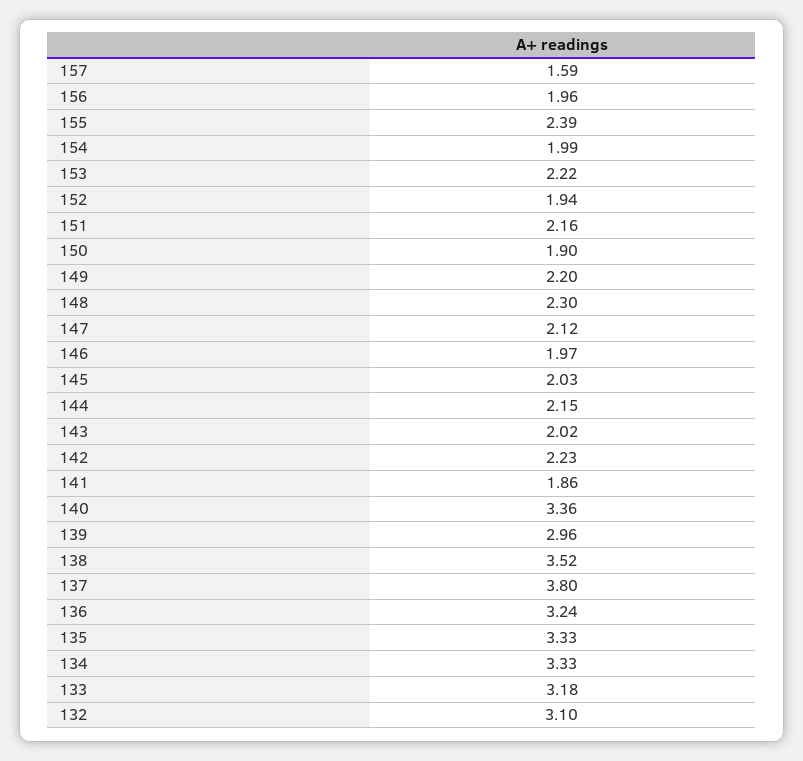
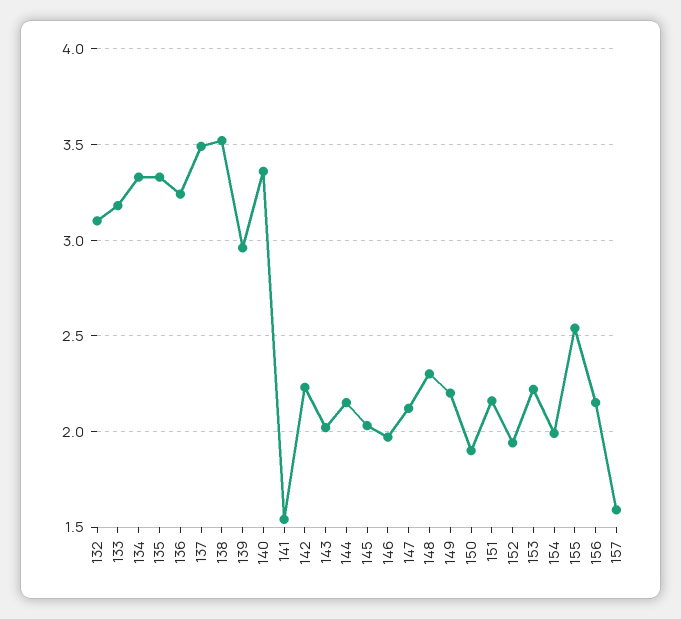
  {
    "157": 1.59,
-   "156": 1.96,
+   "156": 2.15,
-   "155": 2.39,
+   "155": 2.55,
    "154": 1.99,
    "153": 2.22,
    "152": 1.94,
    "151": 2.16,
    "150": 1.9,
    "149": 2.2,
    "148": 2.3,
    "147": 2.12,
    "146": 1.97,
    "145": 2.03,
    "144": 2.15,
    "143": 2.02,
    "142": 2.23,
-   "141": 1.86,
+   "141": 1.55,
    "140": 3.36,
    "139": 2.96,
    "138": 3.52,
-   "137": 3.8,
+   "137": 3.5,
    "136": 3.24,
    "135": 3.33,
    "134": 3.33,
    "133": 3.18,
    "132": 3.1
  }

